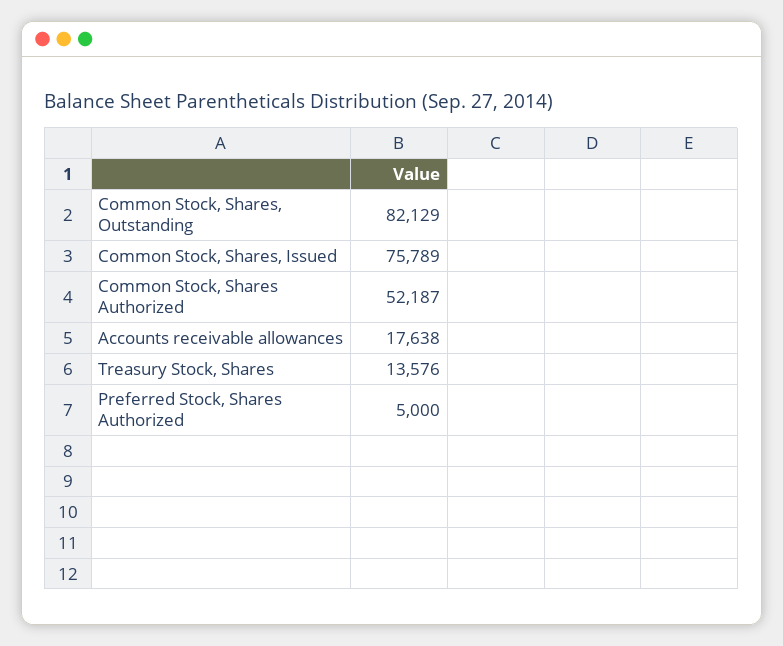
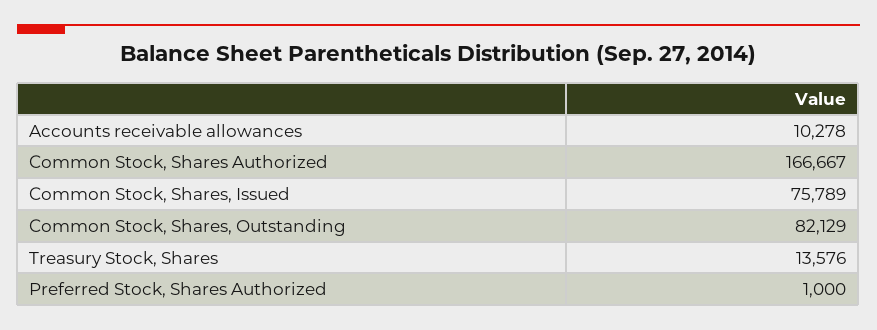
  {
    "Common Stock, Shares, Outstanding": 82129,
    "Common Stock, Shares, Issued": 75789,
-   "Common Stock, Shares Authorized": 52187,
+   "Common Stock, Shares Authorized": 166667,
-   "Accounts receivable allowances": 17638,
+   "Accounts receivable allowances": 10278,
    "Treasury Stock, Shares": 13576,
-   "Preferred Stock, Shares Authorized": 5000
+   "Preferred Stock, Shares Authorized": 1000
  }

